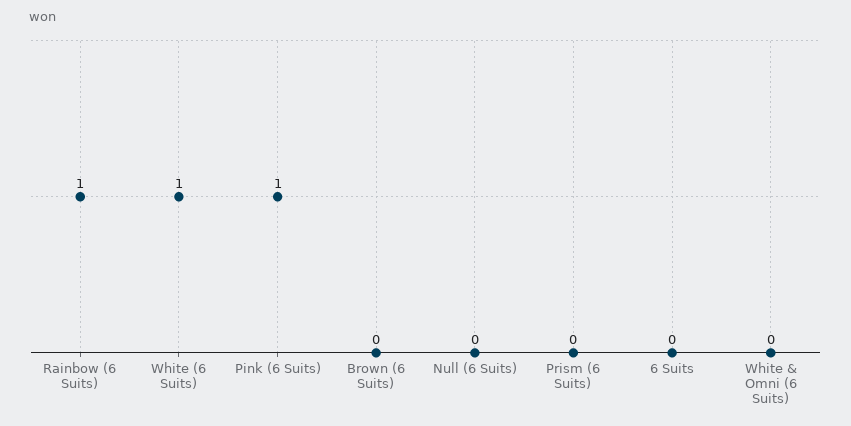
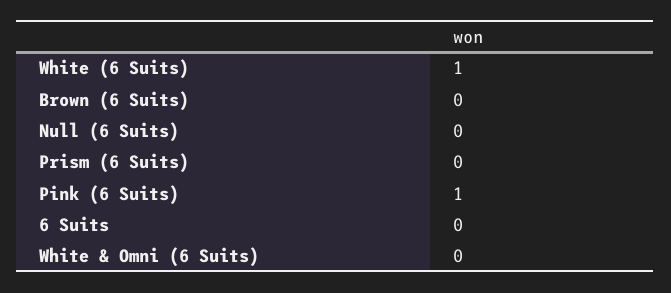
  {
-   "Rainbow (6 Suits)": 1,
    "White (6 Suits)": 1,
    "Pink (6 Suits)": 1,
    "Brown (6 Suits)": 0,
    "Null (6 Suits)": 0,
    "Prism (6 Suits)": 0,
    "6 Suits": 0,
    "White & Omni (6 Suits)": 0
  }

